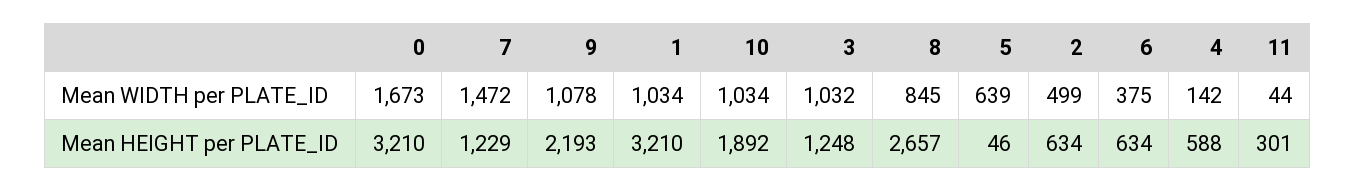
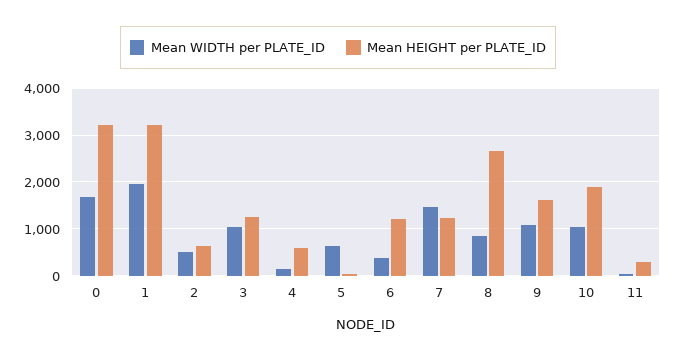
  {
    "Mean WIDTH per PLATE_ID": {
      "0": 1673,
      "7": 1472,
      "9": 1078,
-     "1": 1034,
+     "1": 2000,
      "10": 1034,
      "3": 1032,
      "8": 845,
      "5": 639,
      "2": 499,
      "6": 375,
      "4": 142,
      "11": 44
    },
    "Mean HEIGHT per PLATE_ID": {
      "0": 3210,
      "7": 1229,
-     "9": 2193,
+     "9": 1600,
      "1": 3210,
      "10": 1892,
      "3": 1248,
      "8": 2657,
      "5": 46,
      "2": 634,
-     "6": 634,
+     "6": 1200,
      "4": 588,
      "11": 301
    }
  }

